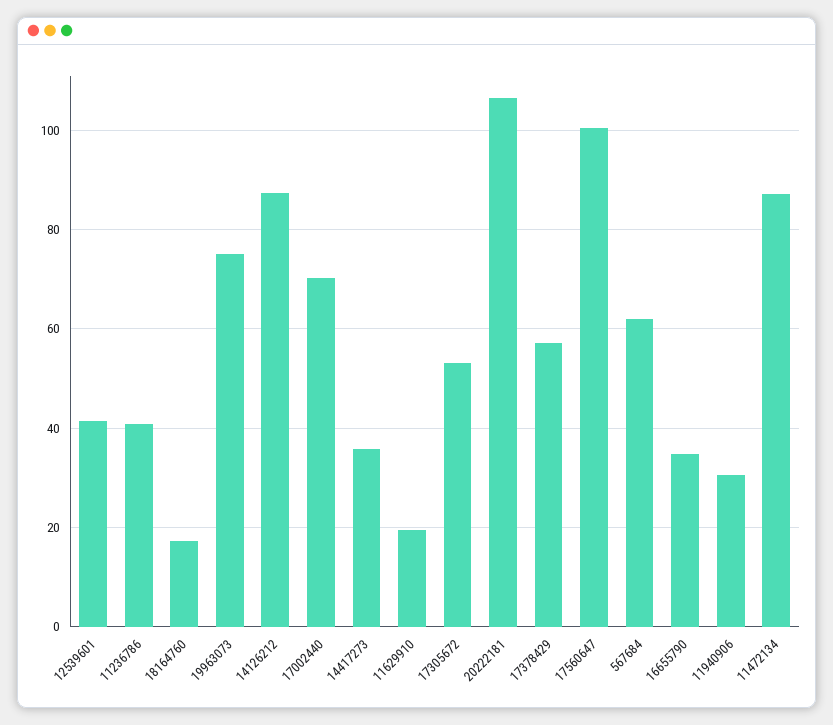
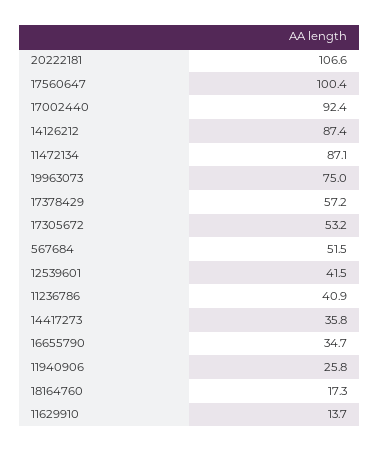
  {
    "12539601": 41.5,
    "11236786": 40.9,
    "18164760": 17.3,
    "19963073": 75,
    "14126212": 87.4,
-   "17002440": 70,
+   "17002440": 92.4,
    "14417273": 35.8,
-   "11629910": 20,
+   "11629910": 13.7,
    "17305672": 53.2,
    "20222181": 106.6,
    "17378429": 57.2,
    "17560647": 100.4,
-   "567684": 62,
+   "567684": 51.5,
    "16655790": 34.7,
-   "11940906": 30,
+   "11940906": 25.8,
    "11472134": 87.1
  }

